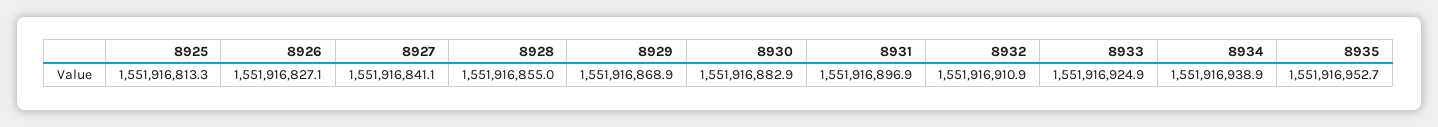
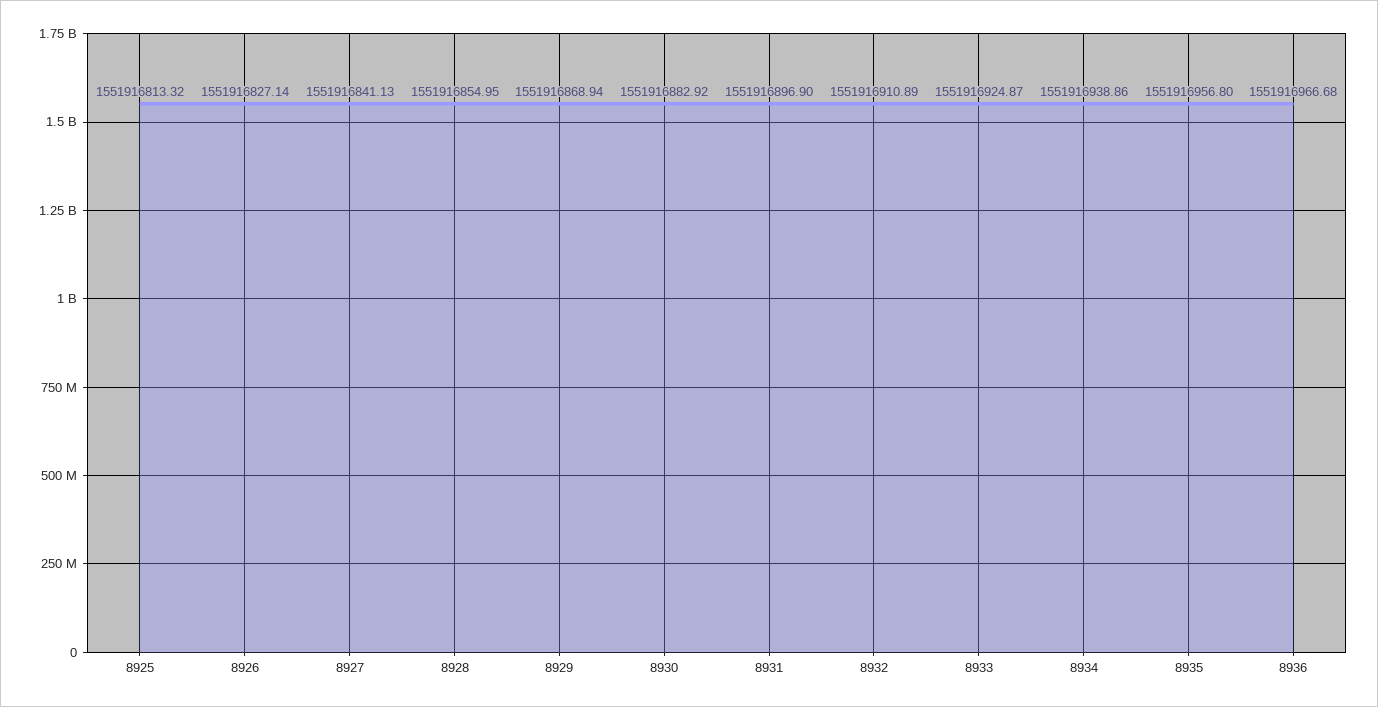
  {
    "8925": 1551916813.32,
    "8926": 1551916827.14,
    "8927": 1551916841.13,
    "8928": 1551916854.95,
    "8929": 1551916868.94,
    "8930": 1551916882.92,
    "8931": 1551916896.9,
    "8932": 1551916910.89,
    "8933": 1551916924.87,
    "8934": 1551916938.86,
-   "8935": 1551916952.7
+   "8935": 1551916956.8,
+   "8936": 1551916966.68
  }

